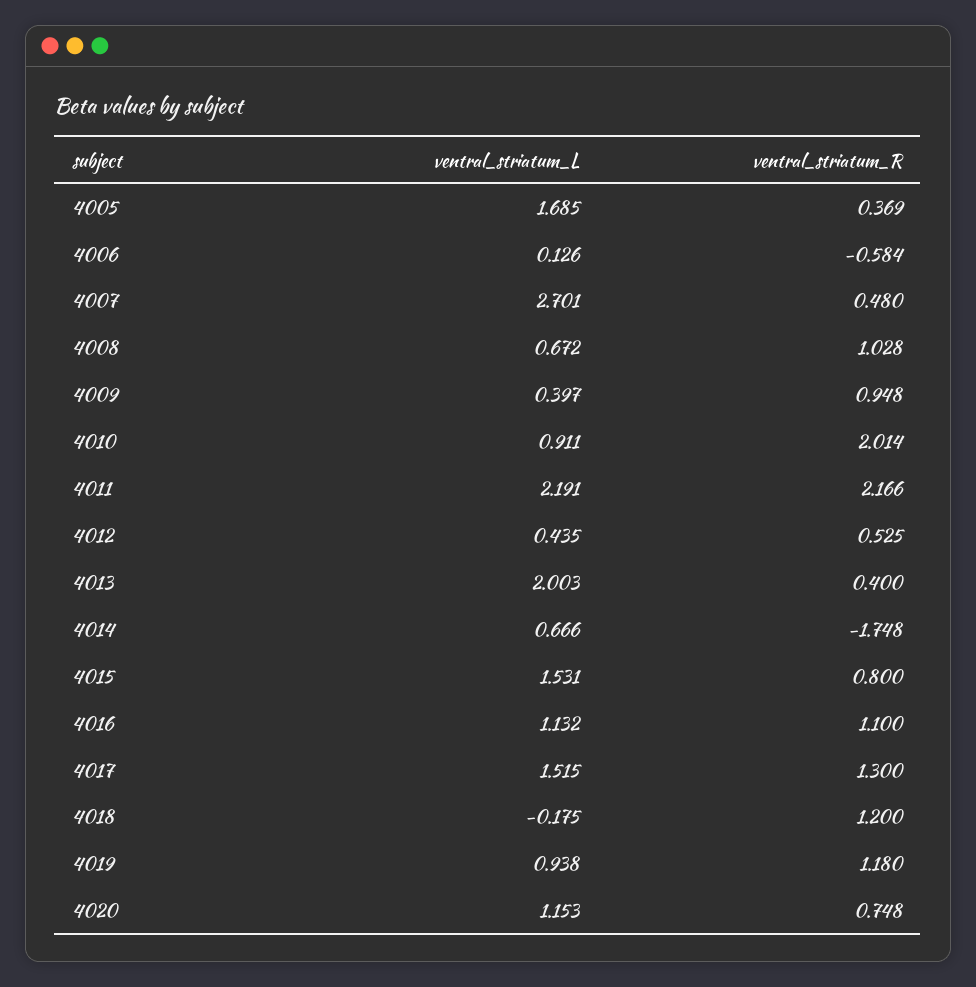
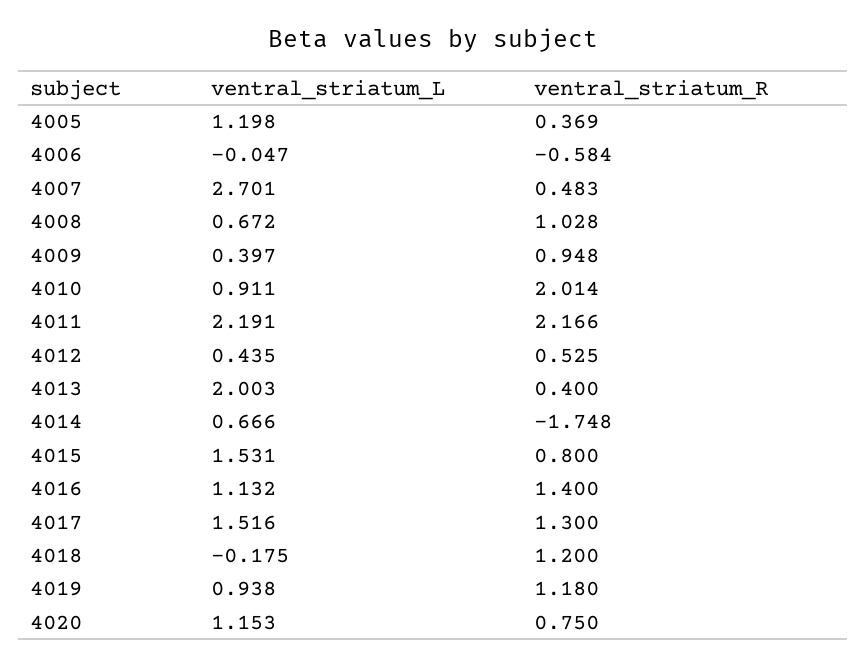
  {
    "ventral_striatum_L": {
-     "4005": 1.685,
+     "4005": 1.198,
-     "4006": 0.126,
+     "4006": -0.047,
      "4007": 2.701,
      "4008": 0.672,
      "4009": 0.397,
      "4010": 0.911,
      "4011": 2.191,
      "4012": 0.435,
      "4013": 2.003,
      "4014": 0.666,
      "4015": 1.531,
      "4016": 1.132,
-     "4017": 1.515,
+     "4017": 1.516,
      "4018": -0.175,
      "4019": 0.938,
      "4020": 1.153
    },
    "ventral_striatum_R": {
      "4005": 0.369,
      "4006": -0.584,
-     "4007": 0.48,
+     "4007": 0.483,
      "4008": 1.028,
      "4009": 0.948,
      "4010": 2.014,
      "4011": 2.166,
      "4012": 0.525,
      "4013": 0.4,
      "4014": -1.748,
      "4015": 0.8,
-     "4016": 1.1,
+     "4016": 1.4,
      "4017": 1.3,
      "4018": 1.2,
      "4019": 1.18,
-     "4020": 0.748
+     "4020": 0.75
    }
  }

